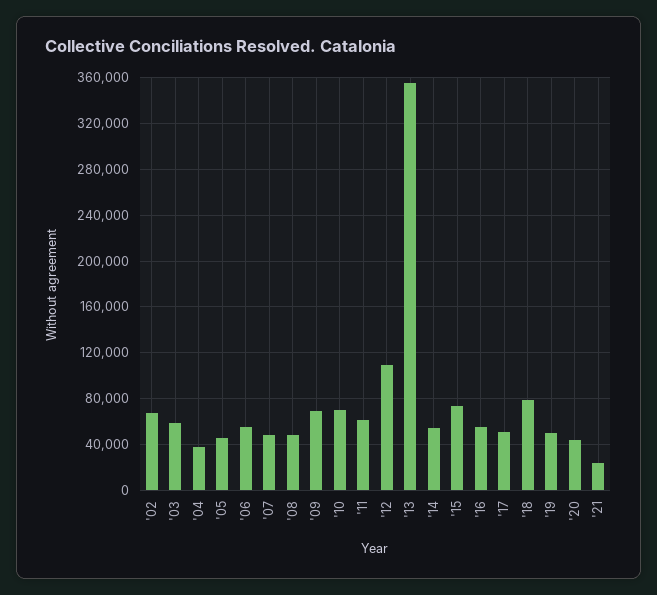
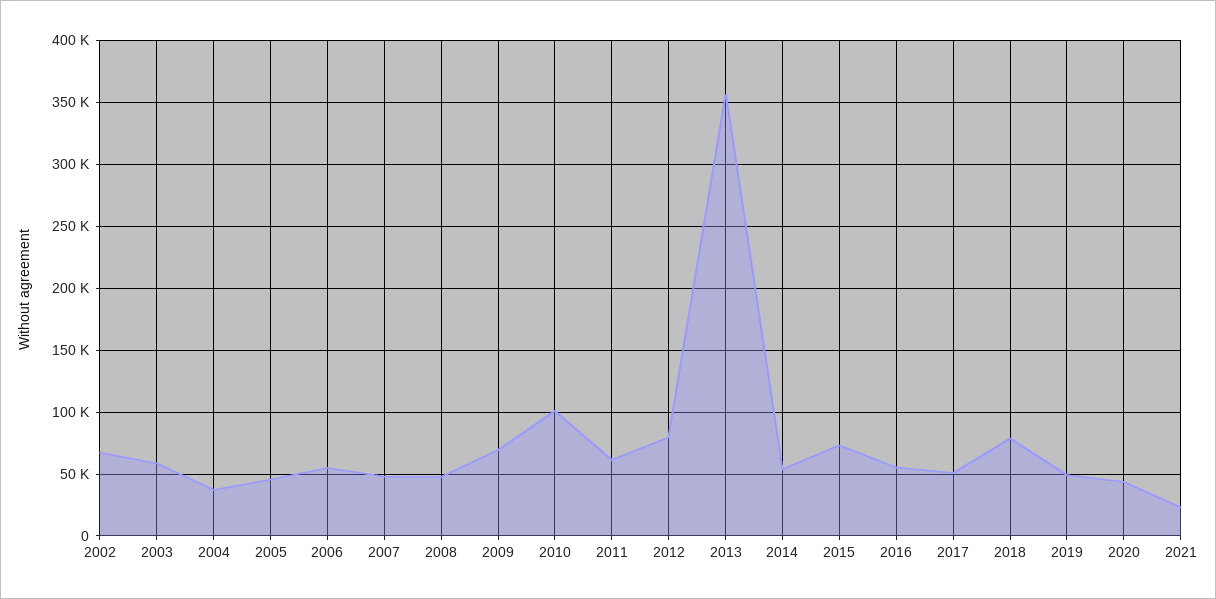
  {
    "'02": 65000,
    "'03": 60000,
    "'04": 35000,
    "'05": 45000,
    "'06": 55000,
    "'07": 50000,
    "'08": 50000,
    "'09": 70000,
-   "'10": 70000,
+   "'10": 100000,
    "'11": 60000,
-   "'12": 110000,
+   "'12": 80000,
    "'13": 355000,
    "'14": 55000,
    "'15": 75000,
    "'16": 55000,
    "'17": 50000,
    "'18": 80000,
    "'19": 50000,
    "'20": 45000,
    "'21": 25000
  }

